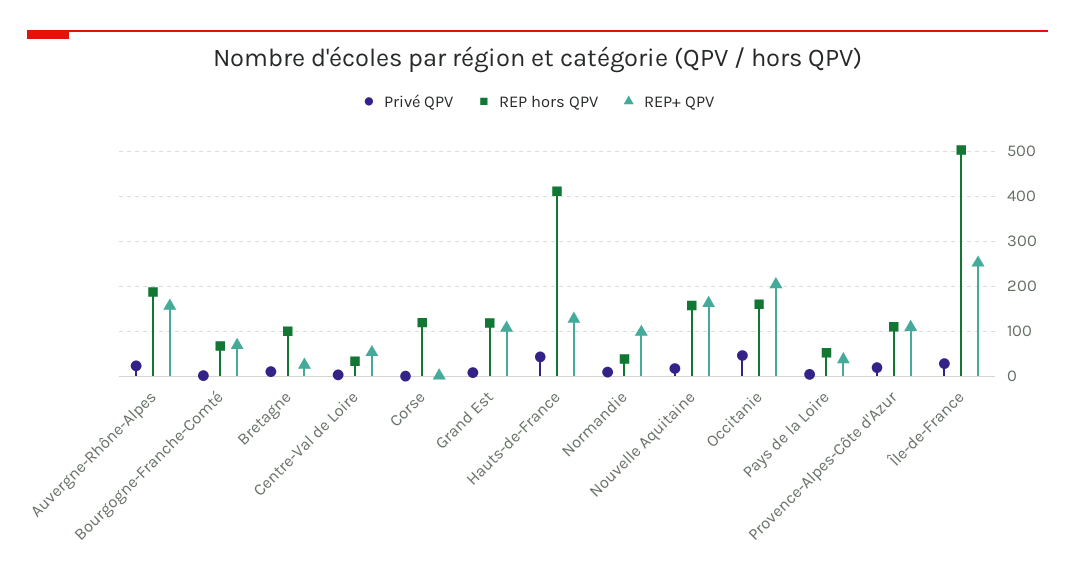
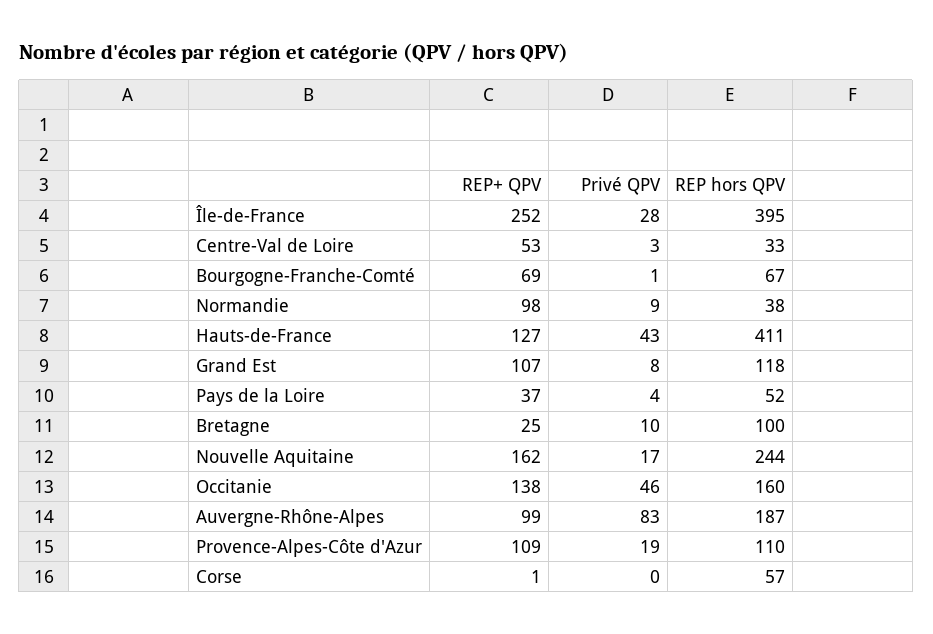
  {
    "Privé QPV": {
-     "Auvergne-Rhône-Alpes": 20,
+     "Auvergne-Rhône-Alpes": 83,
      "Bourgogne-Franche-Comté": 1,
      "Bretagne": 10,
      "Centre-Val de Loire": 3,
      "Corse": 0,
      "Grand Est": 8,
      "Hauts-de-France": 43,
      "Normandie": 9,
      "Nouvelle Aquitaine": 17,
      "Occitanie": 46,
      "Pays de la Loire": 4,
      "Provence-Alpes-Côte d'Azur": 19,
      "Île-de-France": 28
    },
    "REP hors QPV": {
      "Auvergne-Rhône-Alpes": 187,
      "Bourgogne-Franche-Comté": 67,
      "Bretagne": 100,
      "Centre-Val de Loire": 33,
-     "Corse": 120,
+     "Corse": 57,
      "Grand Est": 118,
      "Hauts-de-France": 411,
      "Normandie": 38,
-     "Nouvelle Aquitaine": 160,
+     "Nouvelle Aquitaine": 244,
      "Occitanie": 160,
      "Pays de la Loire": 52,
      "Provence-Alpes-Côte d'Azur": 110,
-     "Île-de-France": 500
+     "Île-de-France": 395
    },
    "REP+ QPV": {
-     "Auvergne-Rhône-Alpes": 160,
+     "Auvergne-Rhône-Alpes": 99,
      "Bourgogne-Franche-Comté": 69,
      "Bretagne": 25,
      "Centre-Val de Loire": 53,
      "Corse": 1,
      "Grand Est": 107,
      "Hauts-de-France": 127,
      "Normandie": 98,
      "Nouvelle Aquitaine": 162,
-     "Occitanie": 200,
+     "Occitanie": 138,
      "Pays de la Loire": 37,
      "Provence-Alpes-Côte d'Azur": 109,
      "Île-de-France": 252
    }
  }

